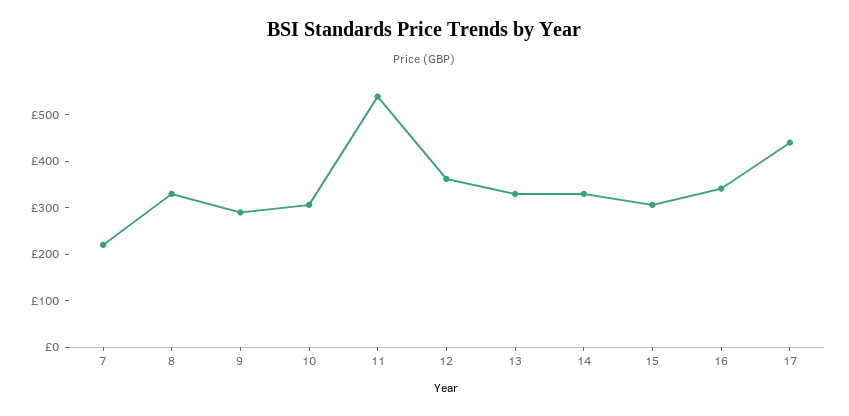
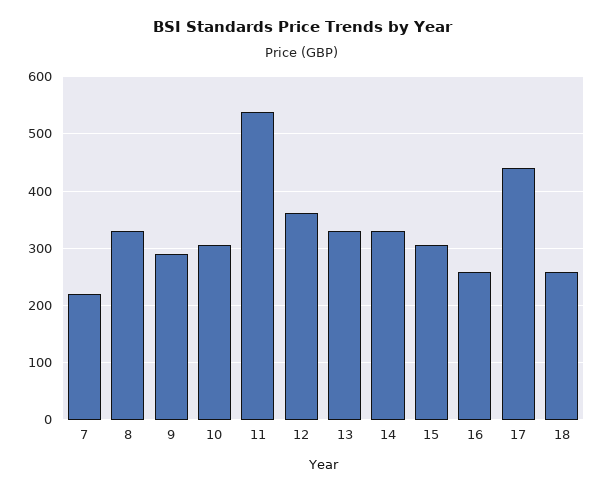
  {
    "7": 220,
    "8": 340,
    "9": 300,
    "10": 300,
    "11": 540,
    "12": 360,
    "13": 340,
    "14": 340,
    "15": 300,
-   "16": 340,
+   "16": 260,
-   "17": 440
+   "17": 440,
+   "18": 260
  }

